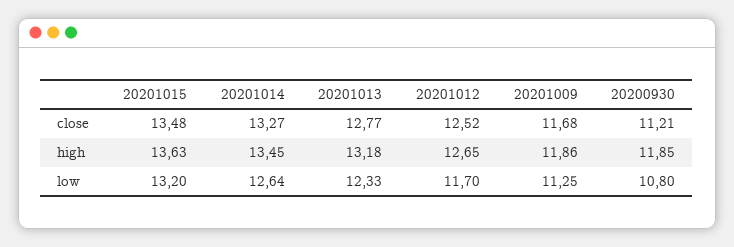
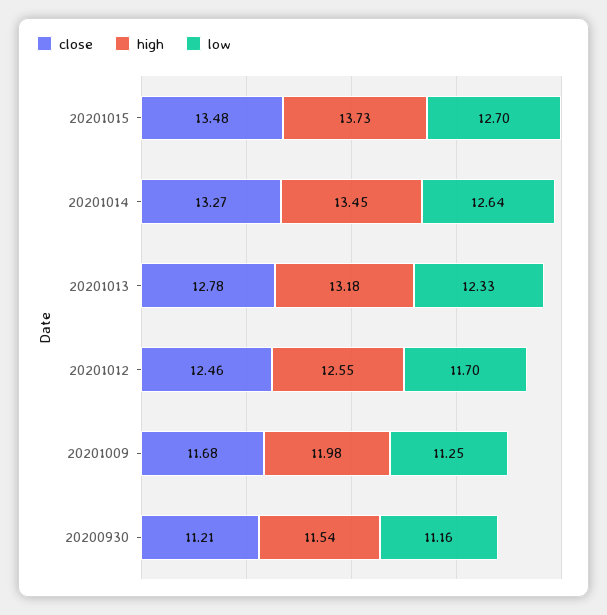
  {
    "close": {
      "20201015": 13.48,
      "20201014": 13.27,
-     "20201013": 12.77,
+     "20201013": 12.78,
-     "20201012": 12.52,
+     "20201012": 12.46,
      "20201009": 11.68,
      "20200930": 11.21
    },
    "high": {
-     "20201015": 13.63,
+     "20201015": 13.73,
      "20201014": 13.45,
      "20201013": 13.18,
-     "20201012": 12.65,
+     "20201012": 12.55,
-     "20201009": 11.86,
+     "20201009": 11.98,
-     "20200930": 11.85
+     "20200930": 11.54
    },
    "low": {
-     "20201015": 13.2,
+     "20201015": 12.7,
      "20201014": 12.64,
      "20201013": 12.33,
      "20201012": 11.7,
      "20201009": 11.25,
-     "20200930": 10.8
+     "20200930": 11.16
    }
  }

